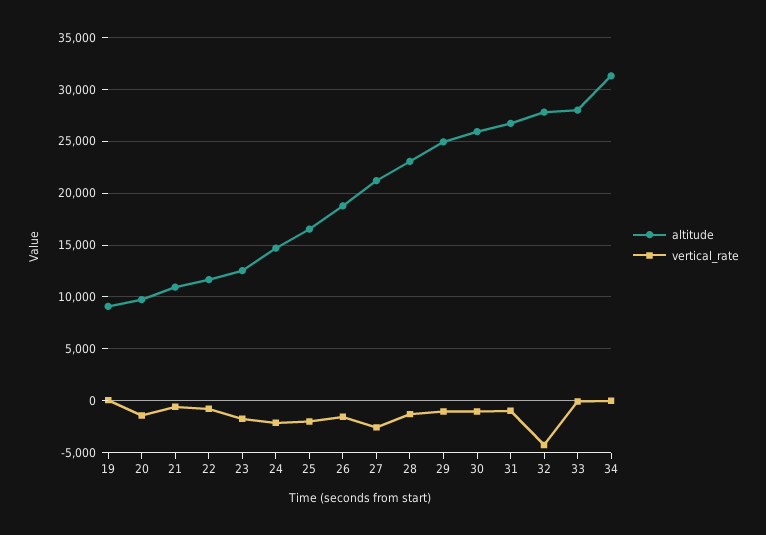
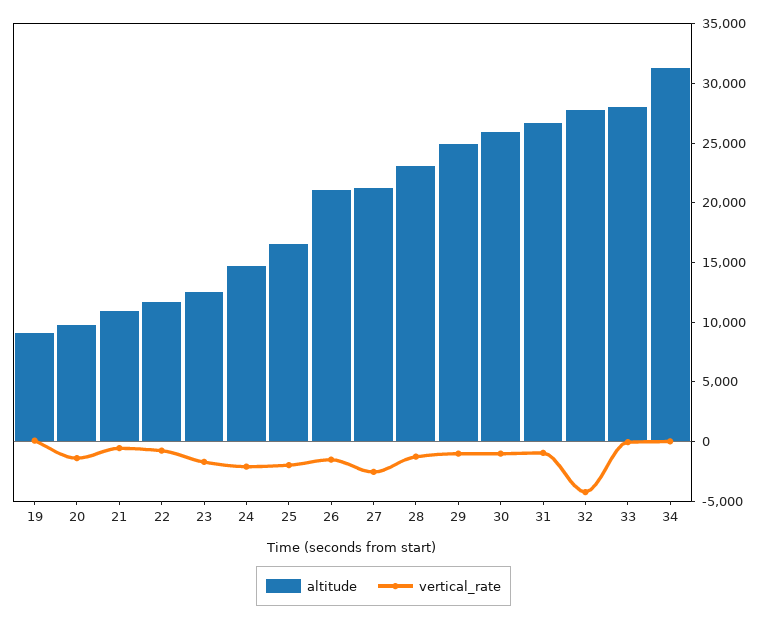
  {
    "altitude": {
      "19": 9000,
      "20": 10000,
      "21": 11000,
      "22": 12000,
      "23": 13000,
      "24": 15000,
      "25": 17000,
-     "26": 19000,
+     "26": 21000,
      "27": 21000,
      "28": 23000,
      "29": 25000,
      "30": 26000,
      "31": 27000,
      "32": 28000,
      "33": 28000,
      "34": 31000
    },
    "vertical_rate": {
      "19": 0,
      "20": -1000,
      "21": -1000,
      "22": -1000,
      "23": -2000,
      "24": -2000,
      "25": -2000,
      "26": -2000,
      "27": -3000,
      "28": -1000,
      "29": -1000,
      "30": -1000,
      "31": -1000,
      "32": -4000,
      "33": 0,
      "34": 0
    }
  }

